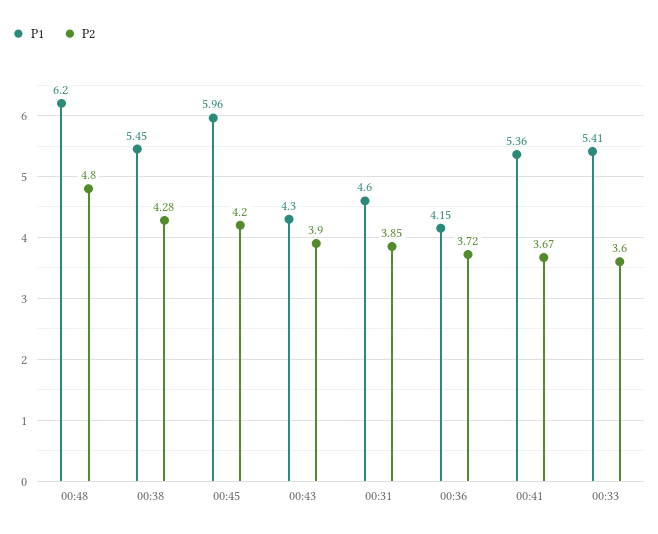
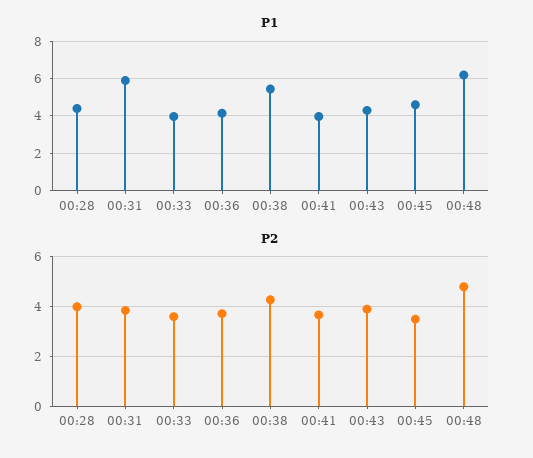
  {
    "P1": {
      "00:48": 6.2,
      "00:38": 5.45,
-     "00:45": 5.96,
+     "00:45": 4.5,
      "00:43": 4.3,
-     "00:31": 4.6,
+     "00:31": 6,
      "00:36": 4.15,
-     "00:41": 5.36,
+     "00:41": 4,
-     "00:33": 5.41
+     "00:33": 4,
+     "00:28": 4.5
    },
    "P2": {
      "00:48": 4.8,
      "00:38": 4.28,
-     "00:45": 4.2,
+     "00:45": 3.5,
      "00:43": 3.9,
      "00:31": 3.85,
      "00:36": 3.72,
      "00:41": 3.67,
-     "00:33": 3.6
+     "00:33": 3.6,
+     "00:28": 4
    }
  }

